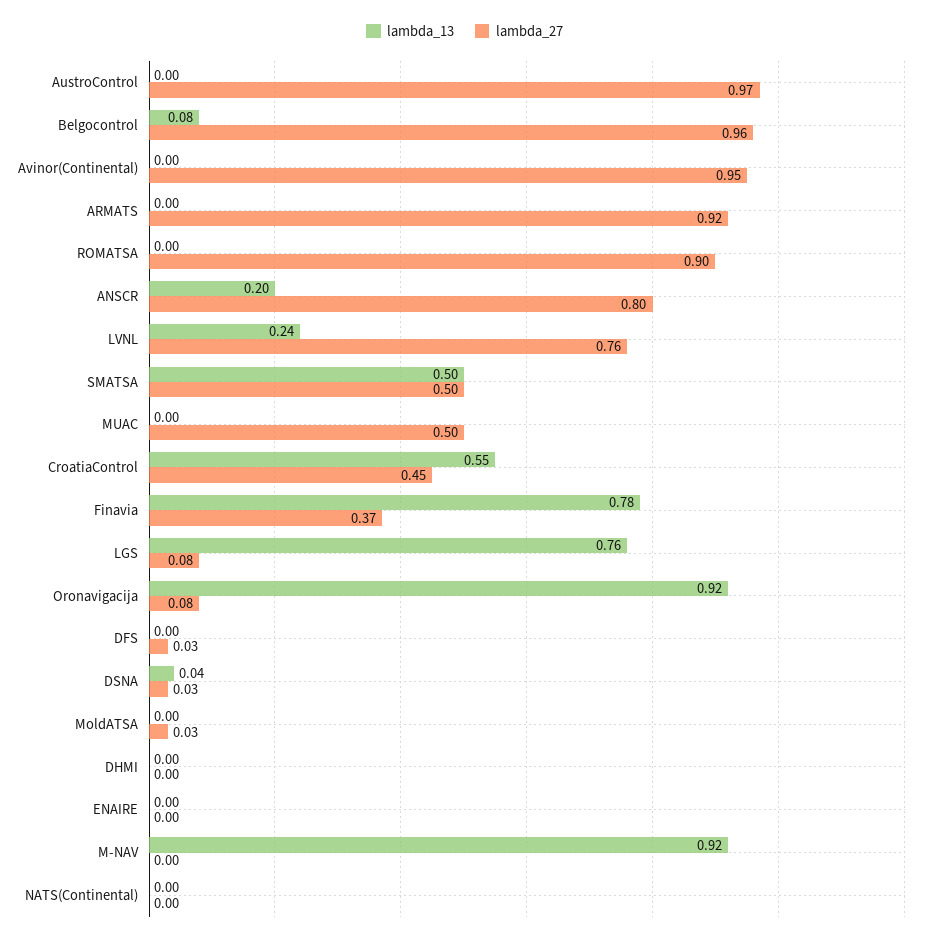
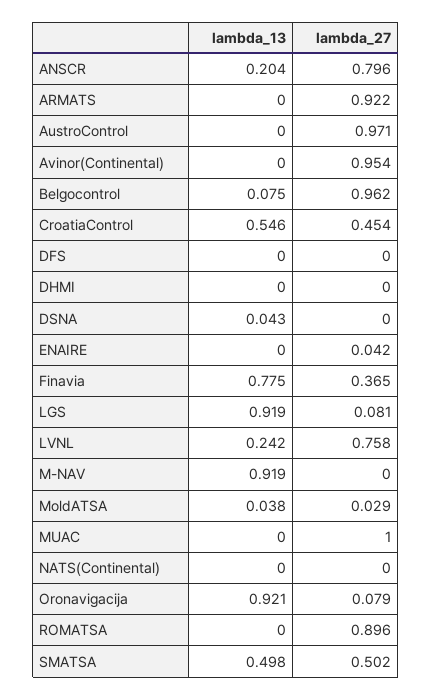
  {
    "lambda_13": {
      "AustroControl": 0,
      "Belgocontrol": 0.075,
      "Avinor(Continental)": 0,
      "ARMATS": 0,
      "ROMATSA": 0,
      "ANSCR": 0.204,
      "LVNL": 0.242,
      "SMATSA": 0.498,
      "MUAC": 0,
      "CroatiaControl": 0.546,
      "Finavia": 0.775,
-     "LGS": 0.76,
+     "LGS": 0.919,
      "Oronavigacija": 0.921,
      "DFS": 0,
      "DSNA": 0.043,
-     "MoldATSA": 0,
+     "MoldATSA": 0.038,
      "DHMI": 0,
      "ENAIRE": 0,
      "M-NAV": 0.919,
      "NATS(Continental)": 0
    },
    "lambda_27": {
      "AustroControl": 0.971,
      "Belgocontrol": 0.962,
      "Avinor(Continental)": 0.954,
      "ARMATS": 0.922,
      "ROMATSA": 0.896,
      "ANSCR": 0.796,
      "LVNL": 0.758,
      "SMATSA": 0.502,
-     "MUAC": 0.5,
+     "MUAC": 1,
      "CroatiaControl": 0.454,
      "Finavia": 0.365,
      "LGS": 0.081,
      "Oronavigacija": 0.079,
-     "DFS": 0.03,
+     "DFS": 0,
-     "DSNA": 0.03,
+     "DSNA": 0,
      "MoldATSA": 0.029,
      "DHMI": 0,
-     "ENAIRE": 0,
+     "ENAIRE": 0.042,
      "M-NAV": 0,
      "NATS(Continental)": 0
    }
  }

